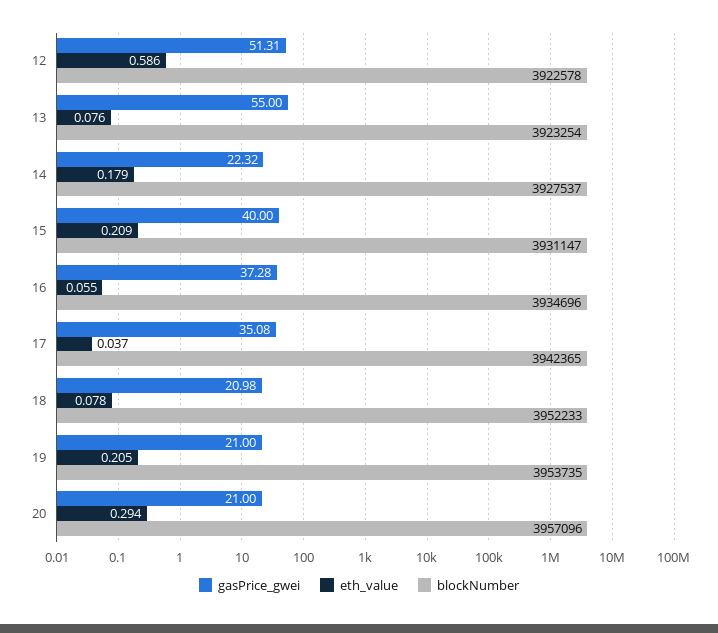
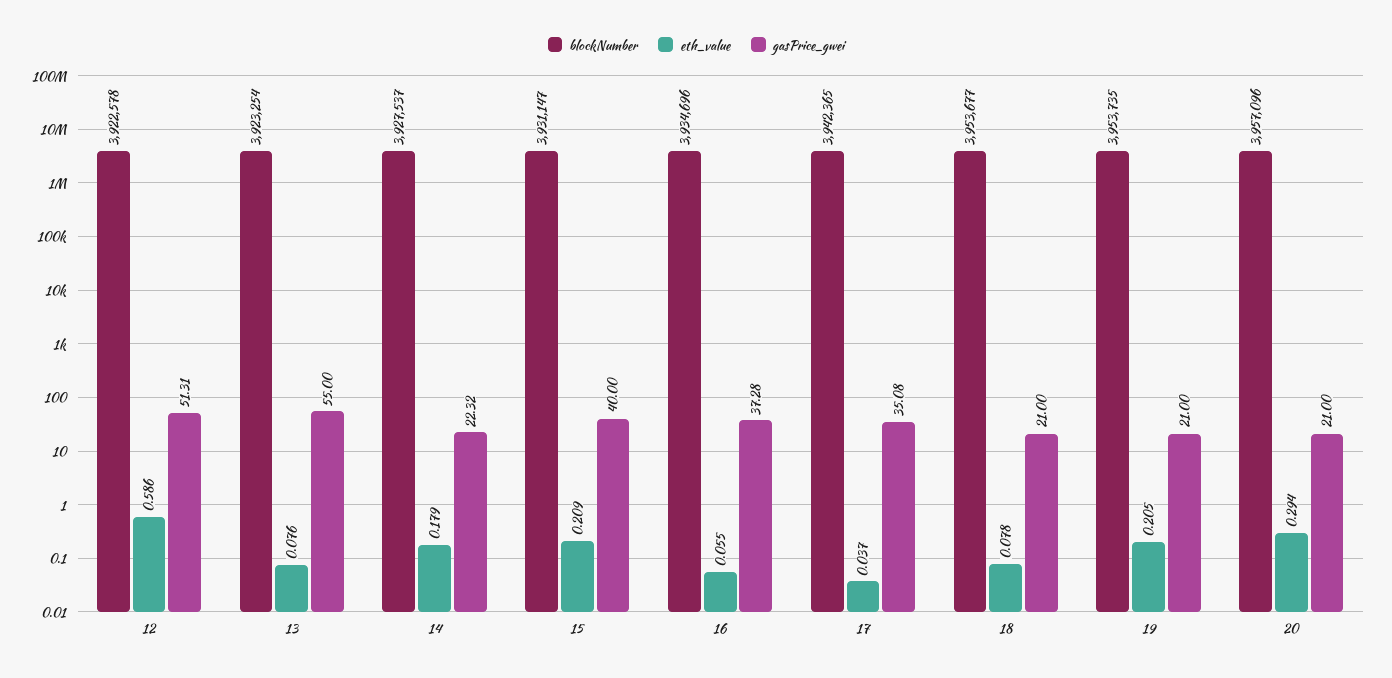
  {
    "gasPrice_gwei": {
      "12": 51.31,
      "13": 55,
      "14": 22.32,
      "15": 40,
      "16": 37.28,
      "17": 35.08,
-     "18": 20.98,
+     "18": 21,
      "19": 21,
      "20": 21
    },
    "eth_value": {
      "12": 0.586,
      "13": 0.076,
      "14": 0.179,
      "15": 0.209,
      "16": 0.055,
      "17": 0.037,
      "18": 0.078,
      "19": 0.205,
      "20": 0.294
    },
    "blockNumber": {
      "12": 3922578,
      "13": 3923254,
      "14": 3927537,
      "15": 3931147,
      "16": 3934696,
      "17": 3942365,
-     "18": 3952233,
+     "18": 3953677,
      "19": 3953735,
      "20": 3957096
    }
  }

